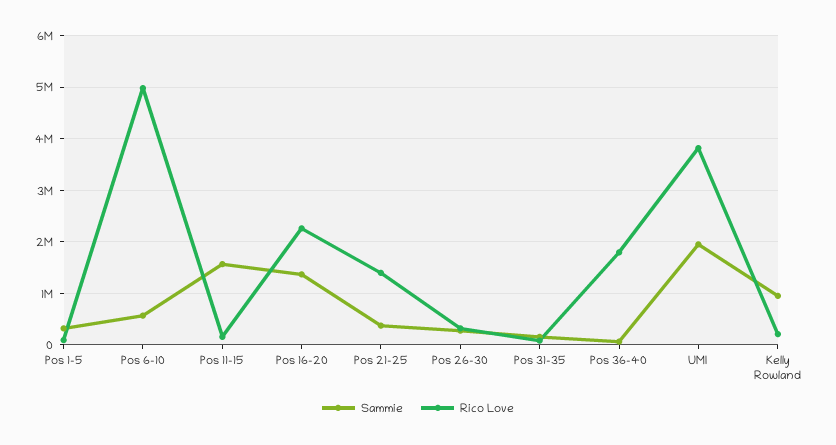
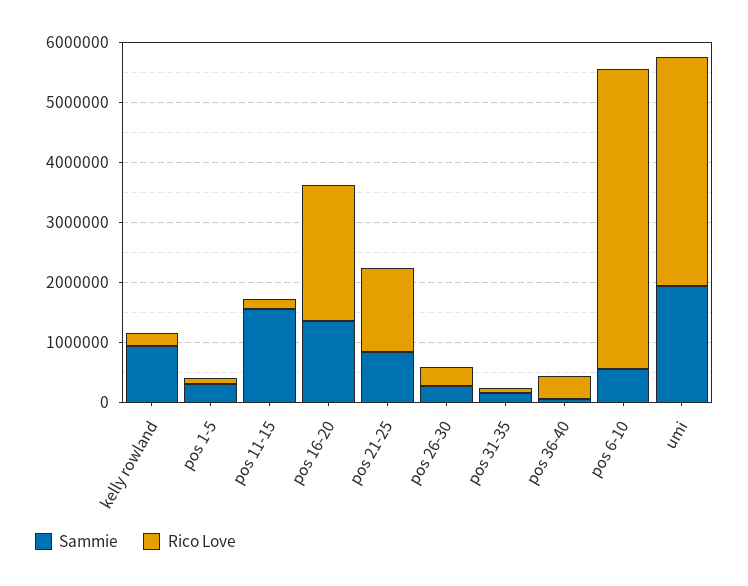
  {
    "Sammie": {
      "Pos 1-5": 400000,
      "Pos 6-10": 600000,
      "Pos 11-15": 1600000,
      "Pos 16-20": 1400000,
-     "Pos 21-25": 400000,
+     "Pos 21-25": 800000,
      "Pos 26-30": 200000,
      "Pos 31-35": 200000,
      "Pos 36-40": 0,
      "UMI": 2000000,
      "Kelly Rowland": 1000000
    },
    "Rico Love": {
      "Pos 1-5": 0,
      "Pos 6-10": 5000000,
      "Pos 11-15": 200000,
      "Pos 16-20": 2200000,
      "Pos 21-25": 1400000,
      "Pos 26-30": 400000,
      "Pos 31-35": 0,
-     "Pos 36-40": 1800000,
+     "Pos 36-40": 400000,
      "UMI": 3800000,
      "Kelly Rowland": 200000
    }
  }

